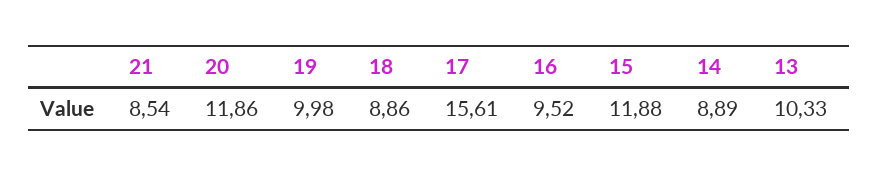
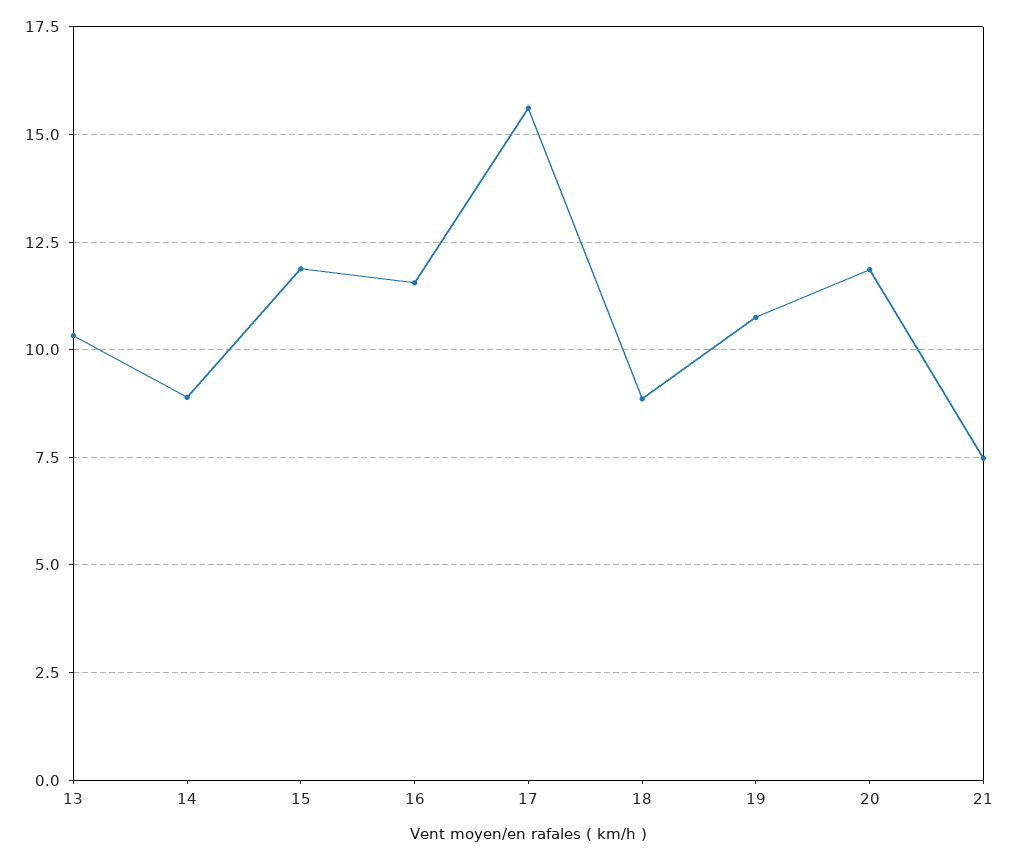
  {
-   "21": 8.54,
+   "21": 7.5,
    "20": 11.86,
-   "19": 9.98,
+   "19": 10.75,
    "18": 8.86,
    "17": 15.61,
-   "16": 9.52,
+   "16": 11.5,
    "15": 11.88,
    "14": 8.89,
    "13": 10.33
  }

